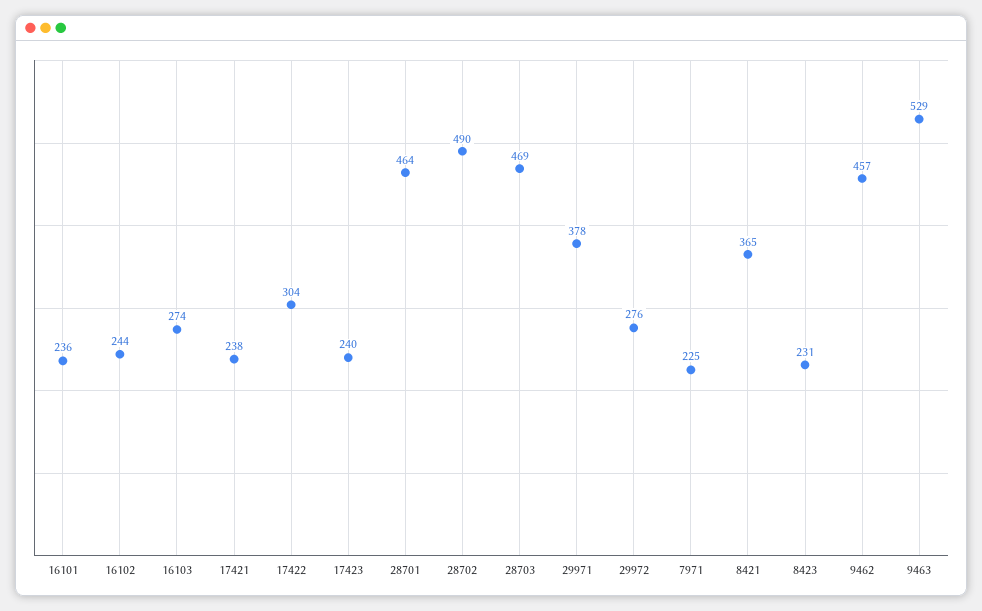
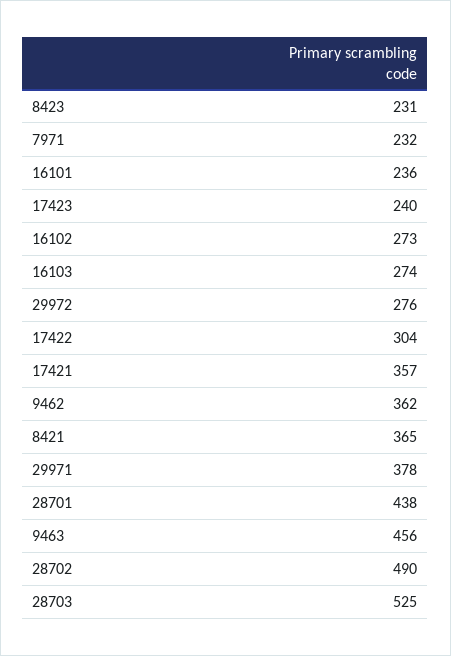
  {
    "16101": 236,
-   "16102": 244,
+   "16102": 273,
    "16103": 274,
-   "17421": 238,
+   "17421": 357,
    "17422": 304,
    "17423": 240,
-   "28701": 464,
+   "28701": 438,
    "28702": 490,
-   "28703": 469,
+   "28703": 525,
    "29971": 378,
    "29972": 276,
-   "7971": 225,
+   "7971": 232,
    "8421": 365,
    "8423": 231,
-   "9462": 457,
+   "9462": 362,
-   "9463": 529
+   "9463": 456
  }

